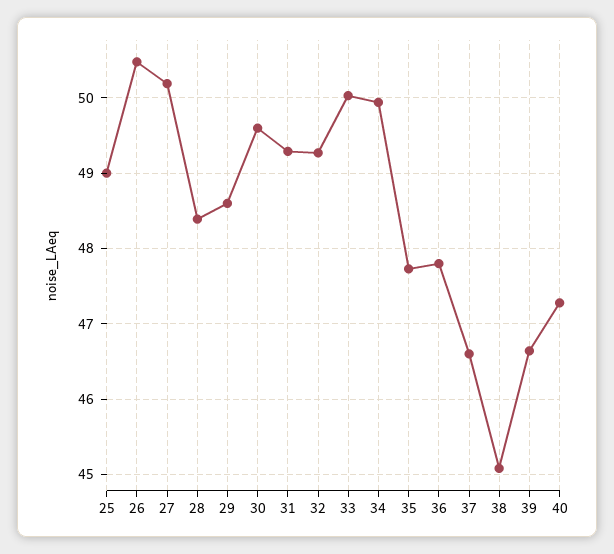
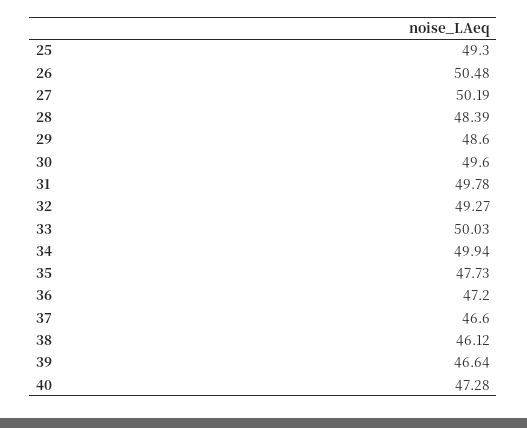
  {
-   "25": 49,
+   "25": 49.3,
    "26": 50.48,
    "27": 50.19,
    "28": 48.39,
    "29": 48.6,
    "30": 49.6,
-   "31": 49.3,
+   "31": 49.78,
    "32": 49.27,
    "33": 50.03,
    "34": 49.94,
    "35": 47.73,
-   "36": 47.8,
+   "36": 47.2,
    "37": 46.6,
-   "38": 45.1,
+   "38": 46.12,
    "39": 46.64,
    "40": 47.28
  }

